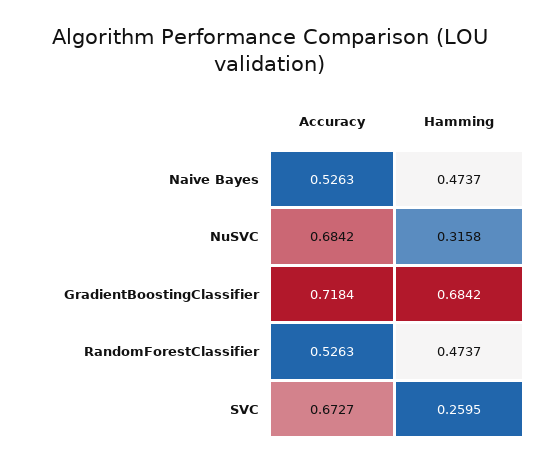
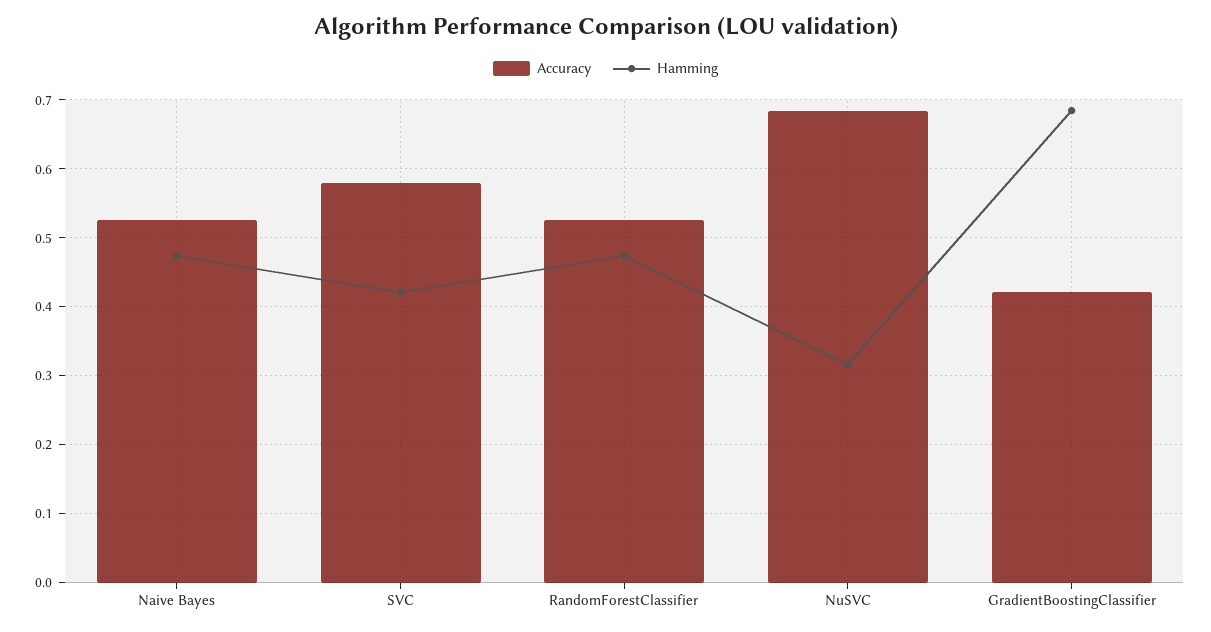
  {
    "Accuracy": {
      "Naive Bayes": 0.5263,
      "NuSVC": 0.6842,
-     "GradientBoostingClassifier": 0.7184,
+     "GradientBoostingClassifier": 0.42,
      "RandomForestClassifier": 0.5263,
-     "SVC": 0.6727
+     "SVC": 0.58
    },
    "Hamming": {
      "Naive Bayes": 0.4737,
      "NuSVC": 0.3158,
      "GradientBoostingClassifier": 0.6842,
      "RandomForestClassifier": 0.4737,
-     "SVC": 0.2595
+     "SVC": 0.42
    }
  }

